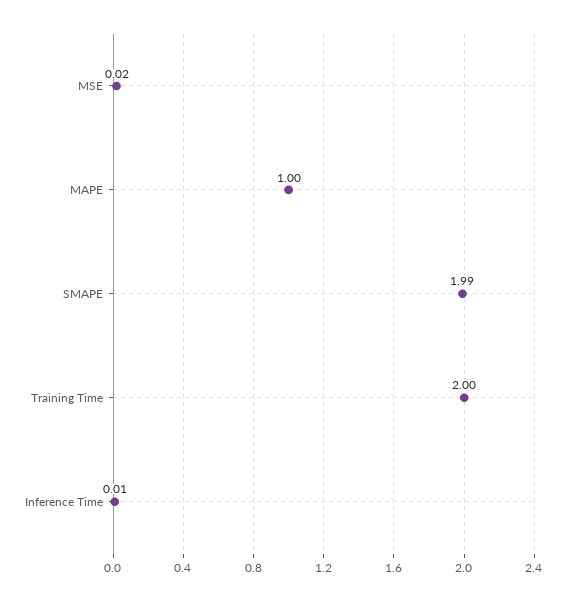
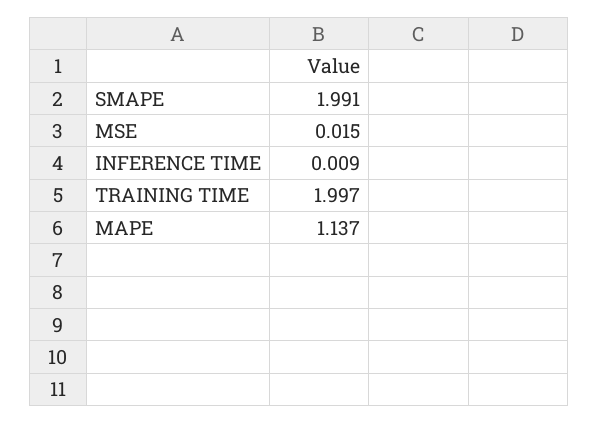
  {
    "MSE": 0.015,
-   "MAPE": 1,
+   "MAPE": 1.137,
    "SMAPE": 1.991,
    "Training Time": 1.997,
    "Inference Time": 0.009
  }

